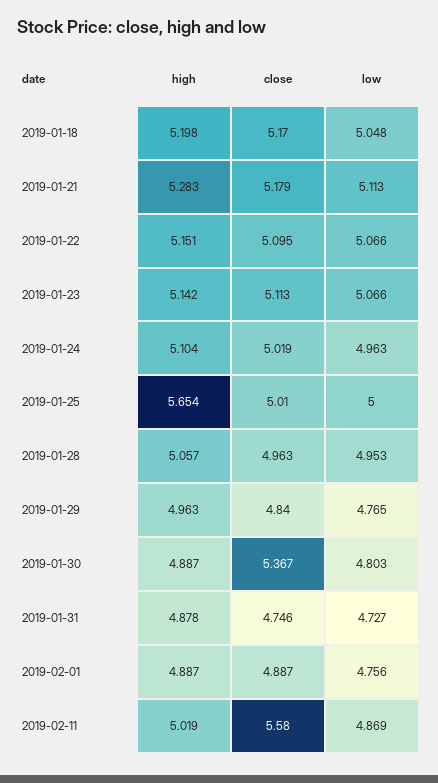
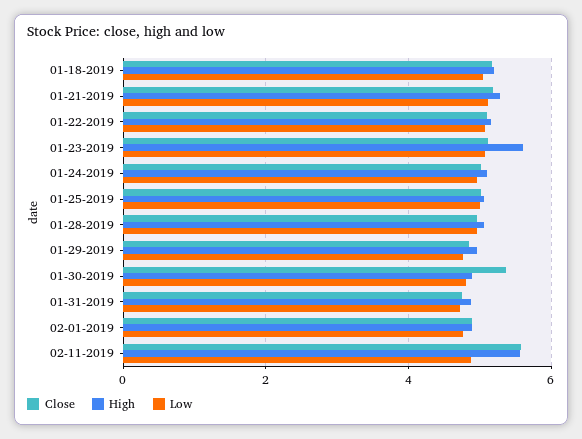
  {
    "high": {
      "2019-01-18": 5.198,
      "2019-01-21": 5.283,
      "2019-01-22": 5.151,
-     "2019-01-23": 5.142,
+     "2019-01-23": 5.6,
      "2019-01-24": 5.104,
-     "2019-01-25": 5.654,
+     "2019-01-25": 5,
      "2019-01-28": 5.057,
      "2019-01-29": 4.963,
      "2019-01-30": 4.887,
      "2019-01-31": 4.878,
      "2019-02-01": 4.887,
-     "2019-02-11": 5.019
+     "2019-02-11": 5.6
    },
    "close": {
      "2019-01-18": 5.17,
      "2019-01-21": 5.179,
      "2019-01-22": 5.095,
      "2019-01-23": 5.113,
      "2019-01-24": 5.019,
      "2019-01-25": 5.01,
      "2019-01-28": 4.963,
      "2019-01-29": 4.84,
      "2019-01-30": 5.367,
      "2019-01-31": 4.746,
      "2019-02-01": 4.887,
      "2019-02-11": 5.58
    },
    "low": {
      "2019-01-18": 5.048,
      "2019-01-21": 5.113,
      "2019-01-22": 5.066,
      "2019-01-23": 5.066,
      "2019-01-24": 4.963,
      "2019-01-25": 5,
      "2019-01-28": 4.953,
      "2019-01-29": 4.765,
      "2019-01-30": 4.803,
      "2019-01-31": 4.727,
      "2019-02-01": 4.756,
      "2019-02-11": 4.869
    }
  }

